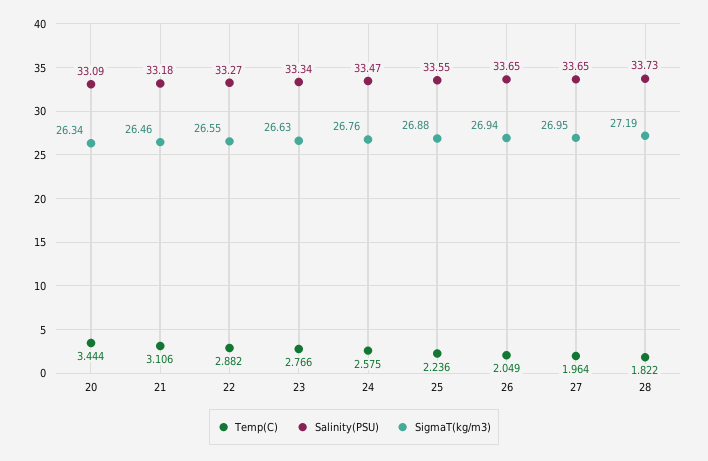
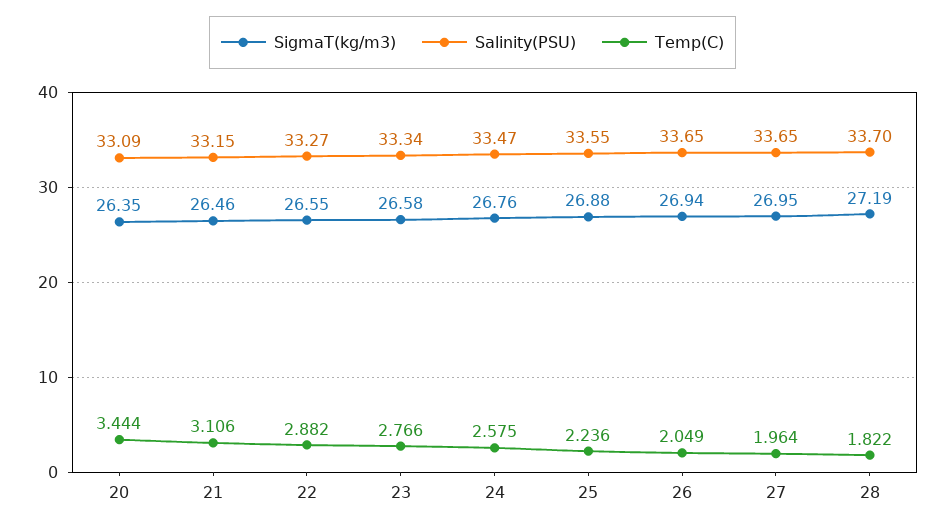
  {
    "Temp(C)": {
      "20": 3.444,
      "21": 3.106,
      "22": 2.882,
      "23": 2.766,
      "24": 2.575,
      "25": 2.236,
      "26": 2.049,
      "27": 1.964,
      "28": 1.822
    },
    "Salinity(PSU)": {
      "20": 33.09,
-     "21": 33.18,
+     "21": 33.15,
      "22": 33.27,
      "23": 33.34,
      "24": 33.47,
      "25": 33.55,
      "26": 33.65,
      "27": 33.65,
-     "28": 33.73
+     "28": 33.7
    },
    "SigmaT(kg/m3)": {
-     "20": 26.34,
+     "20": 26.35,
      "21": 26.46,
      "22": 26.55,
-     "23": 26.63,
+     "23": 26.58,
      "24": 26.76,
      "25": 26.88,
      "26": 26.94,
      "27": 26.95,
      "28": 27.19
    }
  }

